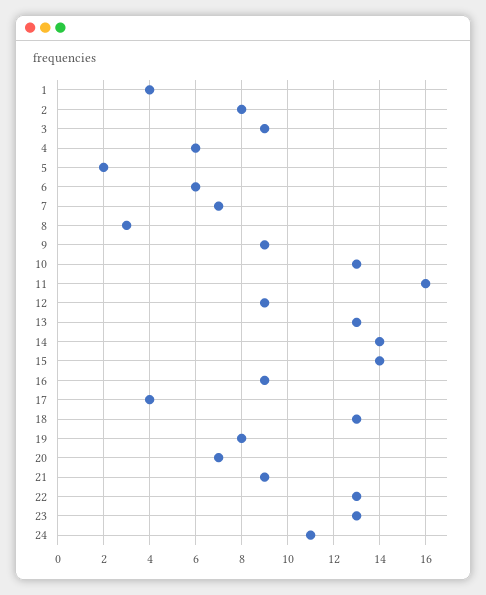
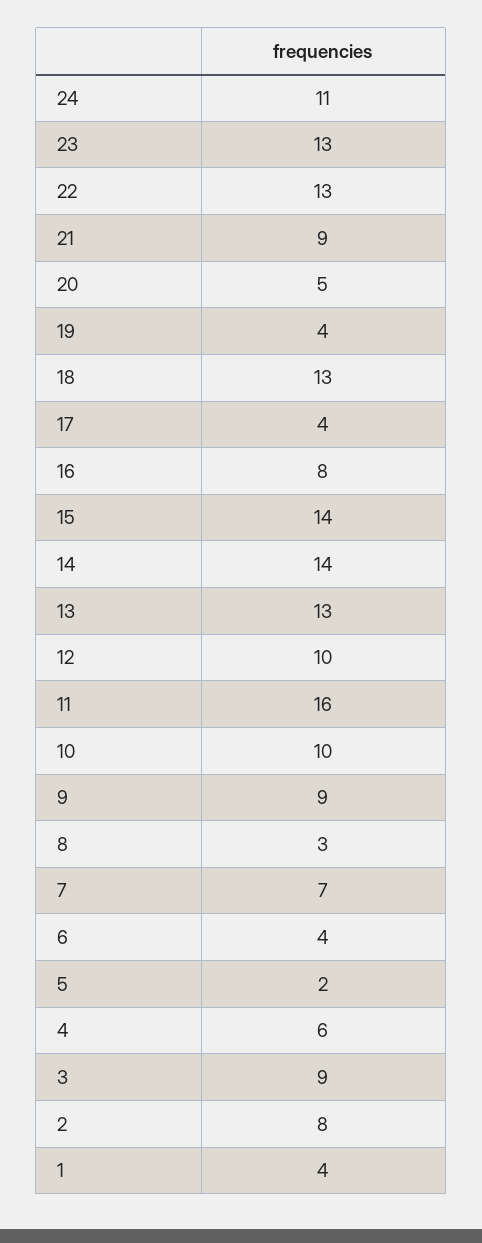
  {
    "1": 4,
    "2": 8,
    "3": 9,
    "4": 6,
    "5": 2,
-   "6": 6,
+   "6": 4,
    "7": 7,
    "8": 3,
    "9": 9,
-   "10": 13,
+   "10": 10,
    "11": 16,
-   "12": 9,
+   "12": 10,
    "13": 13,
    "14": 14,
    "15": 14,
-   "16": 9,
+   "16": 8,
    "17": 4,
    "18": 13,
-   "19": 8,
+   "19": 4,
-   "20": 7,
+   "20": 5,
    "21": 9,
    "22": 13,
    "23": 13,
    "24": 11
  }

